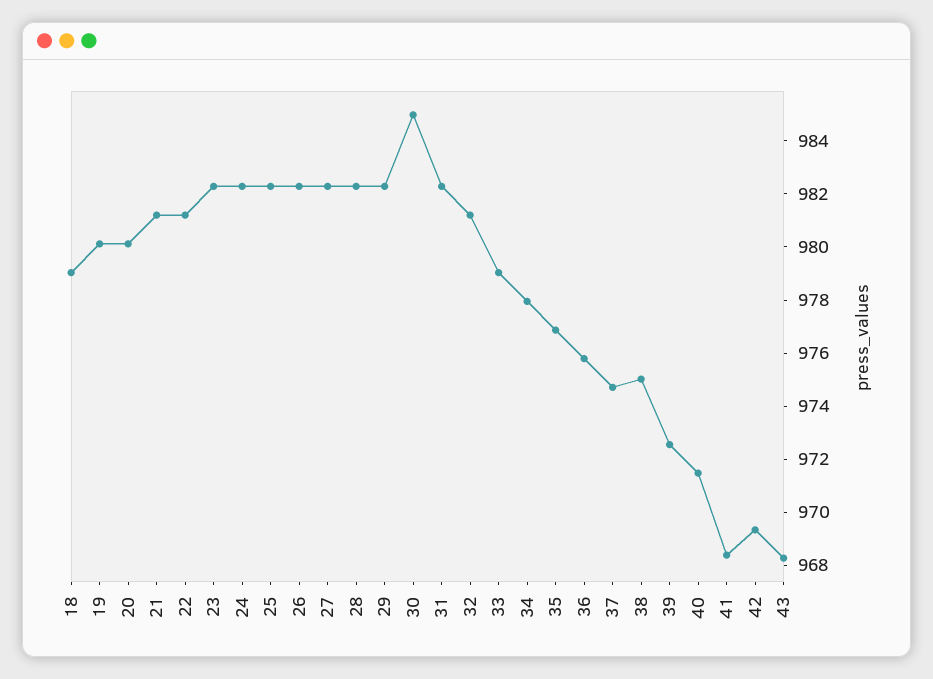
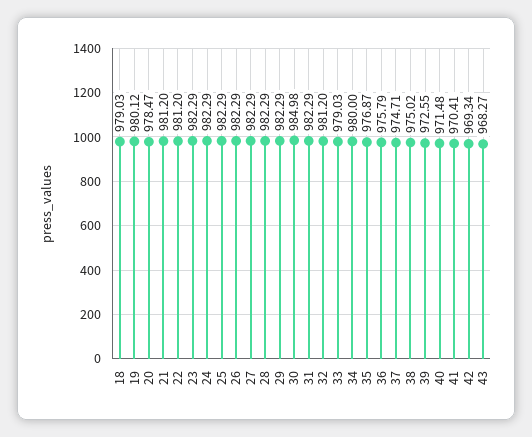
  {
    "18": 979.03,
    "19": 980.12,
-   "20": 980,
+   "20": 978.47,
    "21": 981.2,
    "22": 981.2,
    "23": 982.29,
    "24": 982.29,
    "25": 982.29,
    "26": 982.29,
    "27": 982.29,
    "28": 982.29,
    "29": 982.29,
    "30": 984.98,
    "31": 982.29,
    "32": 981.2,
    "33": 979.03,
-   "34": 978,
+   "34": 980,
    "35": 976.87,
    "36": 975.79,
    "37": 974.71,
    "38": 975.02,
    "39": 972.55,
    "40": 971.48,
-   "41": 968.5,
+   "41": 970.41,
    "42": 969.34,
    "43": 968.27
  }

